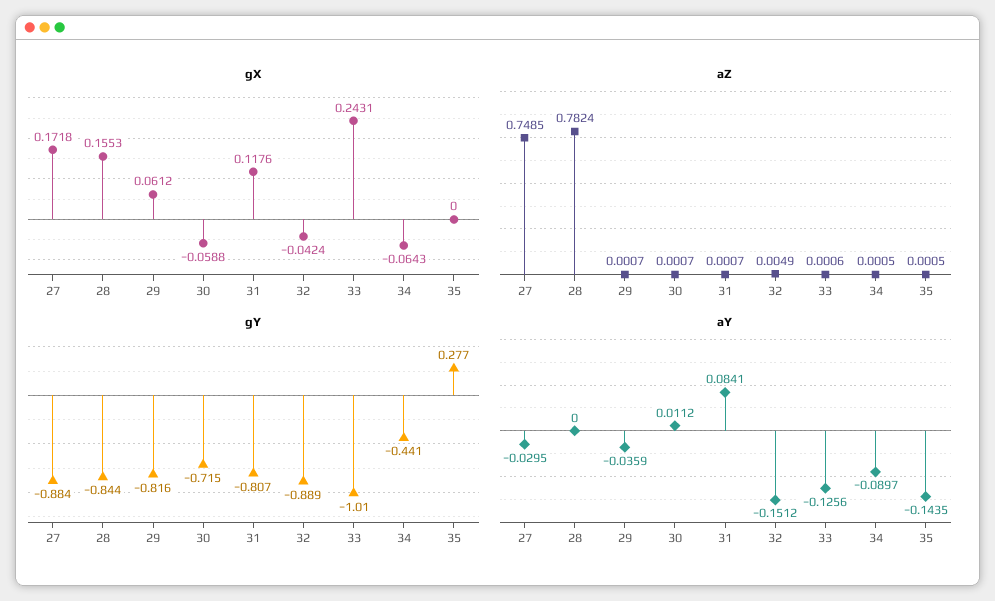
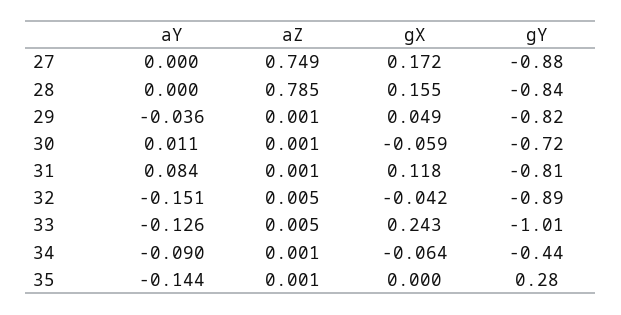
  {
    "gX": {
      "27": 0.1718,
      "28": 0.1553,
-     "29": 0.0612,
+     "29": 0.049,
      "30": -0.0588,
      "31": 0.1176,
      "32": -0.0424,
      "33": 0.2431,
      "34": -0.0643,
      "35": 0
    },
    "aZ": {
      "27": 0.7485,
-     "28": 0.7824,
+     "28": 0.785,
      "29": 0.0007,
      "30": 0.0007,
      "31": 0.0007,
      "32": 0.0049,
-     "33": 0.0006,
+     "33": 0.005,
      "34": 0.0005,
      "35": 0.0005
    },
    "gY": {
      "27": -0.884,
      "28": -0.844,
      "29": -0.816,
      "30": -0.715,
      "31": -0.807,
      "32": -0.889,
      "33": -1.01,
      "34": -0.441,
      "35": 0.277
    },
    "aY": {
-     "27": -0.0295,
+     "27": 0,
      "28": 0,
      "29": -0.0359,
      "30": 0.0112,
      "31": 0.0841,
      "32": -0.1512,
      "33": -0.1256,
      "34": -0.0897,
      "35": -0.1435
    }
  }

